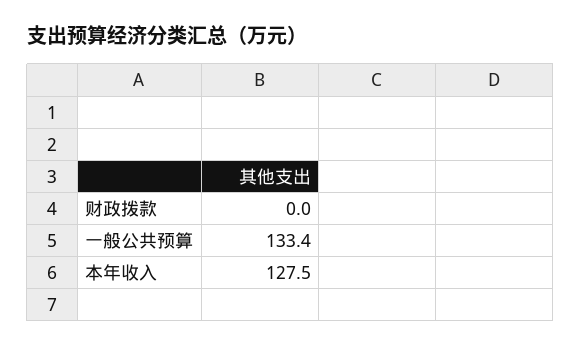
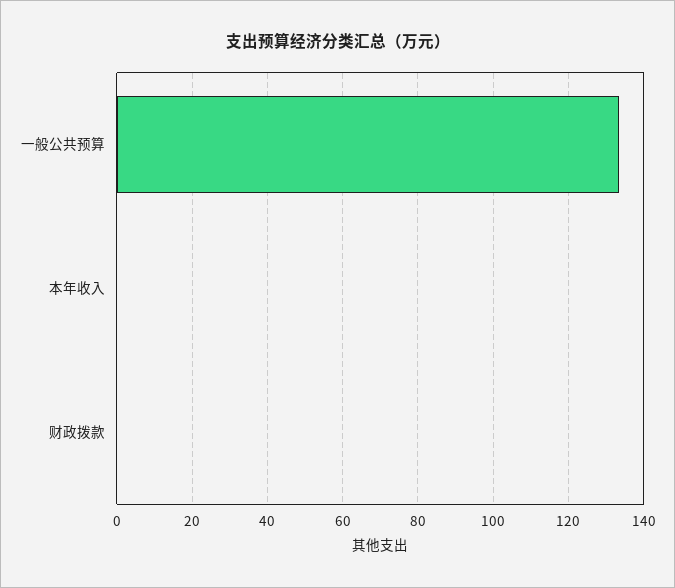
  {
    "财政拨款": 0,
    "一般公共预算": 133.4,
-   "本年收入": 127.5
+   "本年收入": 0
  }

